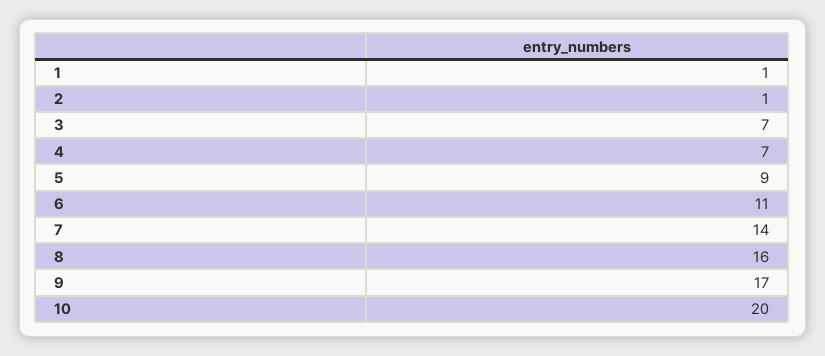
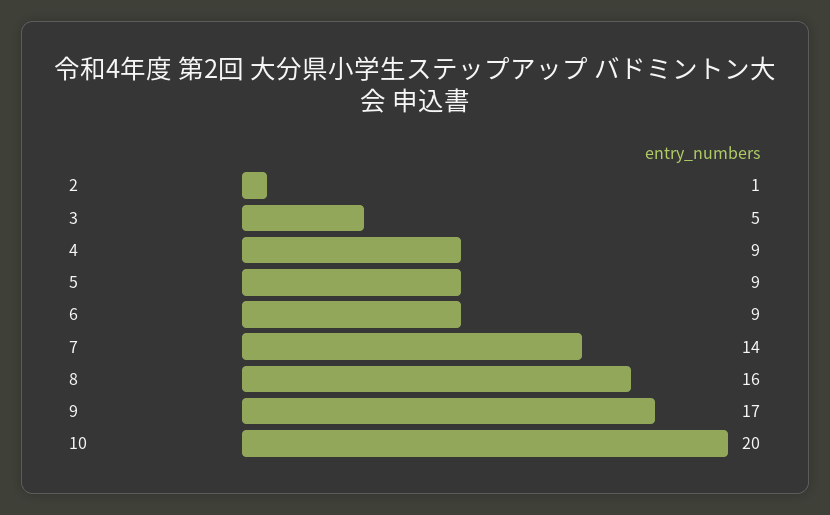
  {
-   "1": 1,
    "2": 1,
-   "3": 7,
+   "3": 5,
-   "4": 7,
+   "4": 9,
    "5": 9,
-   "6": 11,
+   "6": 9,
    "7": 14,
    "8": 16,
    "9": 17,
    "10": 20
  }

